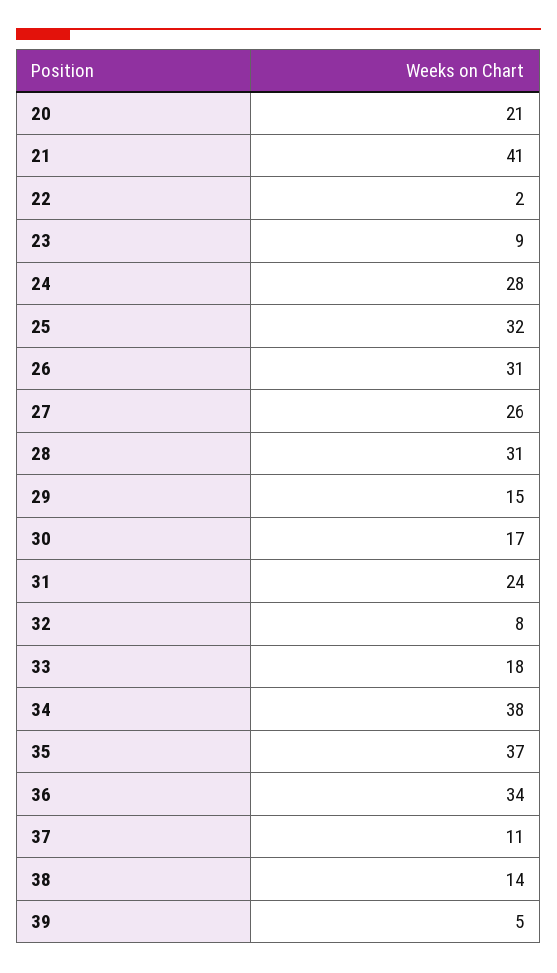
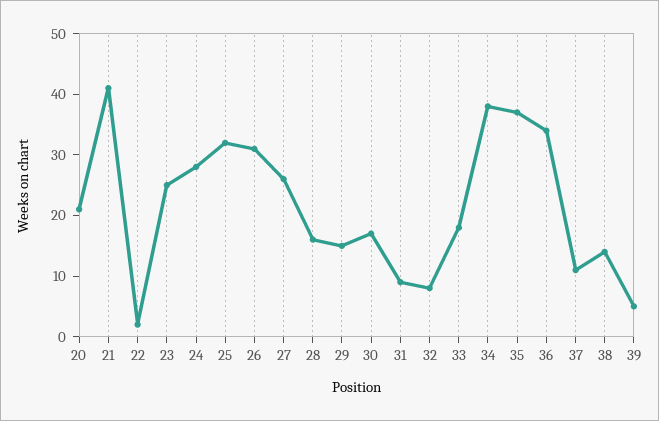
  {
    "20": 21,
    "21": 41,
    "22": 2,
-   "23": 9,
+   "23": 25,
    "24": 28,
    "25": 32,
    "26": 31,
    "27": 26,
-   "28": 31,
+   "28": 15,
    "29": 15,
    "30": 17,
-   "31": 24,
+   "31": 10,
    "32": 8,
    "33": 18,
    "34": 38,
    "35": 37,
    "36": 34,
    "37": 11,
    "38": 14,
    "39": 5
  }

